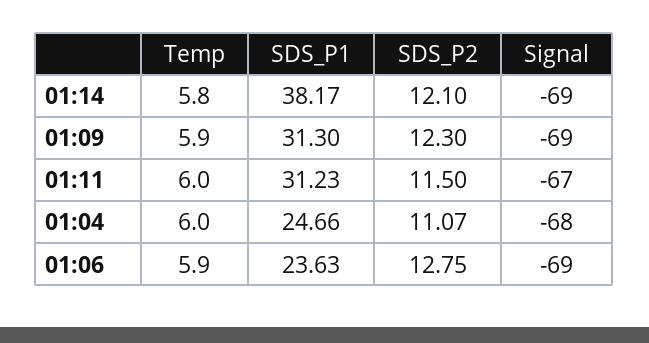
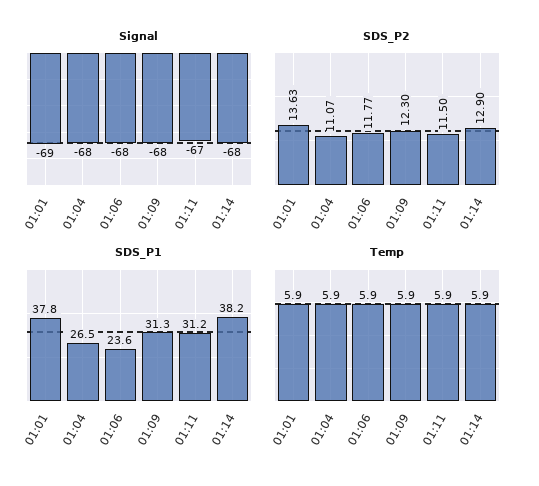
  {
    "Temp": {
-     "01:14": 5.8,
+     "01:14": 5.9,
      "01:09": 5.9,
-     "01:11": 6,
+     "01:11": 5.9,
-     "01:04": 6,
+     "01:04": 5.9,
-     "01:06": 5.9
+     "01:06": 5.9,
+     "01:01": 5.9
    },
    "SDS_P1": {
      "01:14": 38.17,
      "01:09": 31.3,
      "01:11": 31.23,
-     "01:04": 24.66,
+     "01:04": 26.5,
-     "01:06": 23.63
+     "01:06": 23.63,
+     "01:01": 37.8
    },
    "SDS_P2": {
-     "01:14": 12.1,
+     "01:14": 12.9,
      "01:09": 12.3,
      "01:11": 11.5,
      "01:04": 11.07,
-     "01:06": 12.75
+     "01:06": 11.77,
+     "01:01": 13.63
    },
    "Signal": {
-     "01:14": -69,
+     "01:14": -68,
-     "01:09": -69,
+     "01:09": -68,
      "01:11": -67,
      "01:04": -68,
-     "01:06": -69
+     "01:06": -68,
+     "01:01": -69
    }
  }

